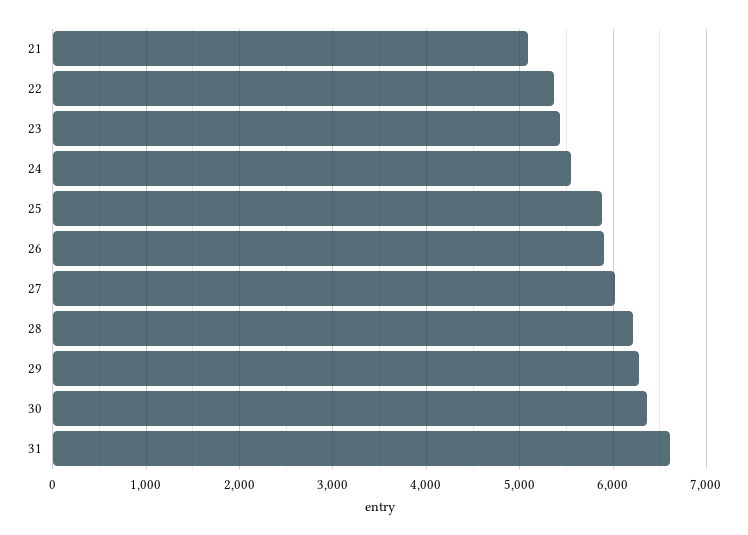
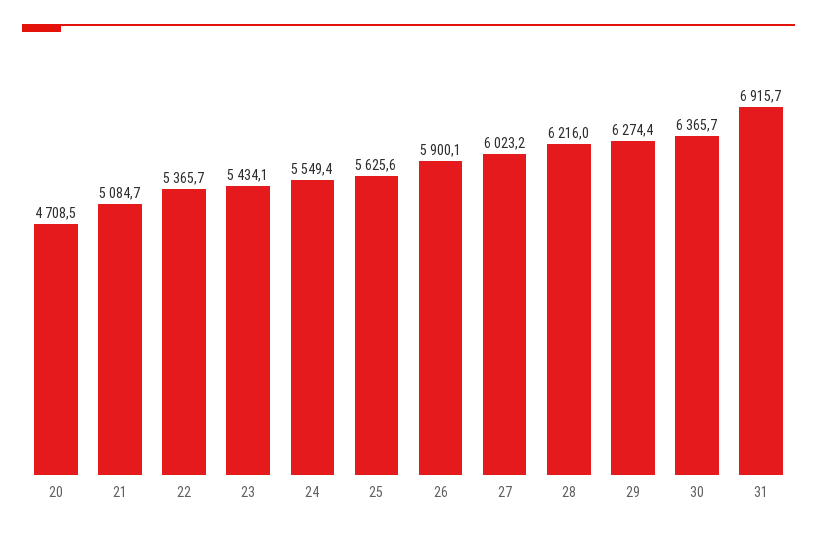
  {
    "21": 5084.7,
    "22": 5365.7,
    "23": 5434.1,
    "24": 5549.4,
-   "25": 5900,
+   "25": 5625.6,
    "26": 5900.1,
    "27": 6023.2,
    "28": 6216,
    "29": 6274.4,
    "30": 6365.7,
-   "31": 6600
+   "31": 6915.7,
+   "20": 4708.5
  }

